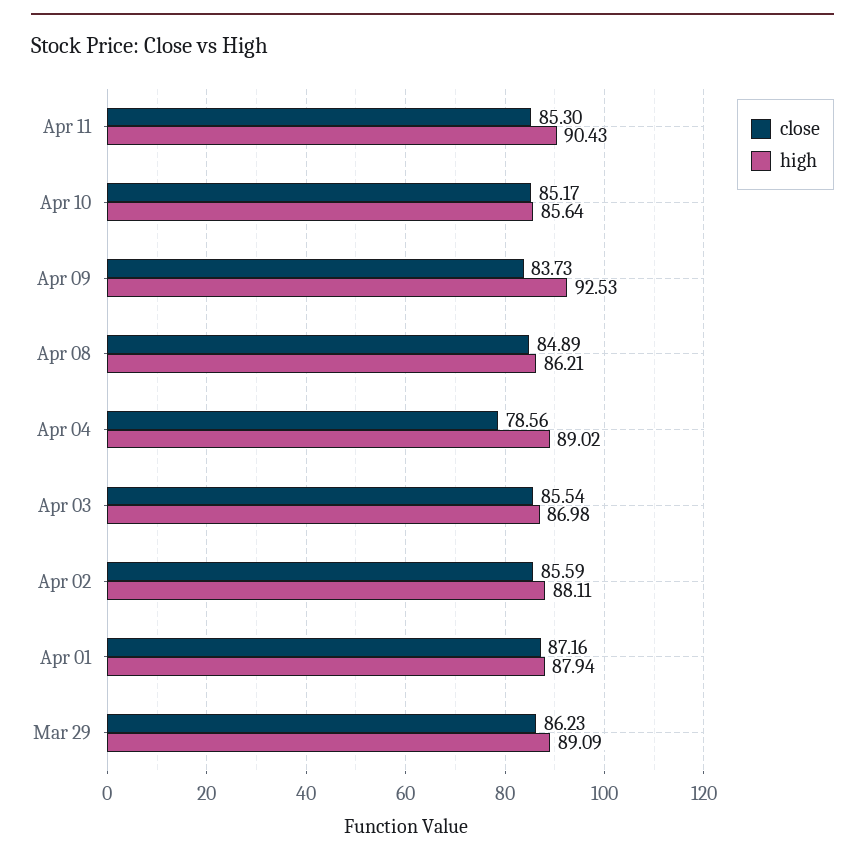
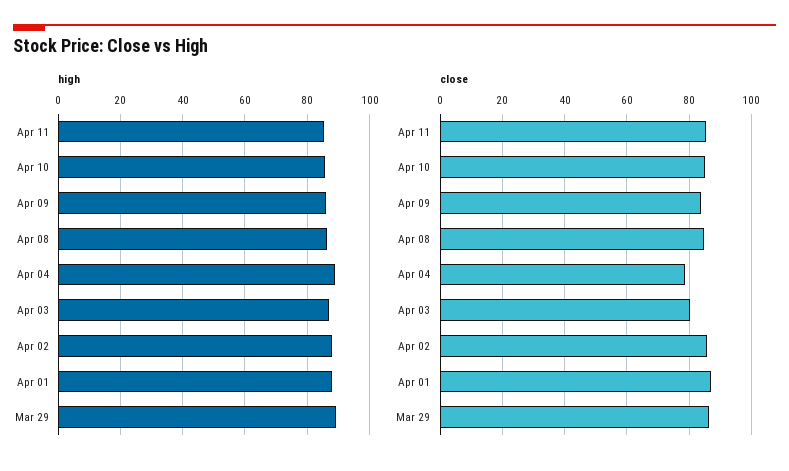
  {
    "close": {
      "Apr 11": 85.3,
      "Apr 10": 85.17,
      "Apr 09": 83.73,
      "Apr 08": 84.89,
      "Apr 04": 78.56,
-     "Apr 03": 85.54,
+     "Apr 03": 80,
      "Apr 02": 85.59,
      "Apr 01": 87.16,
      "Mar 29": 86.23
    },
    "high": {
-     "Apr 11": 90.43,
+     "Apr 11": 86,
      "Apr 10": 85.64,
-     "Apr 09": 92.53,
+     "Apr 09": 86,
      "Apr 08": 86.21,
      "Apr 04": 89.02,
      "Apr 03": 86.98,
      "Apr 02": 88.11,
      "Apr 01": 87.94,
      "Mar 29": 89.09
    }
  }

